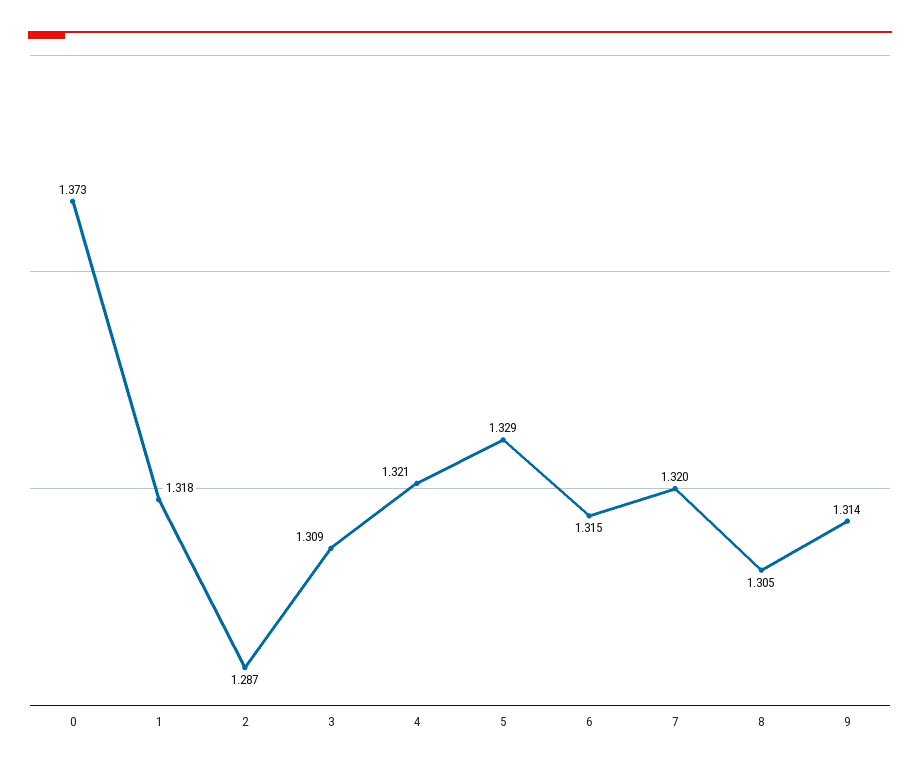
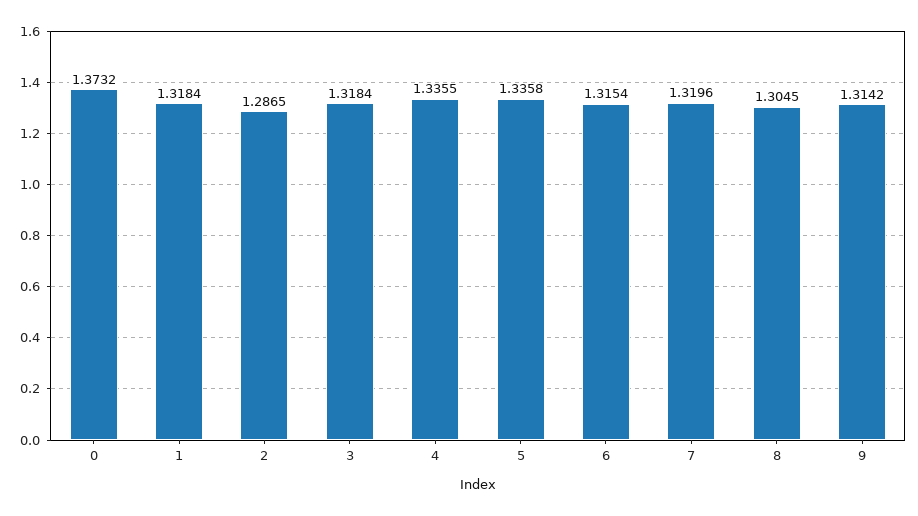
  {
    "0": 1.3732,
    "1": 1.3184,
    "2": 1.2865,
-   "3": 1.309,
+   "3": 1.3184,
-   "4": 1.321,
+   "4": 1.3355,
-   "5": 1.329,
+   "5": 1.3358,
    "6": 1.3154,
    "7": 1.3196,
    "8": 1.3045,
    "9": 1.3142
  }

